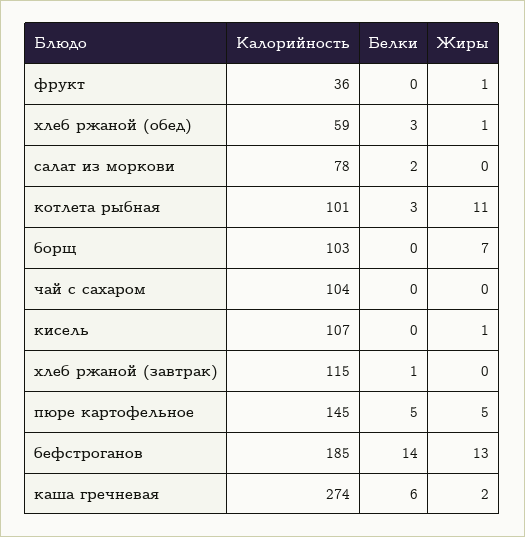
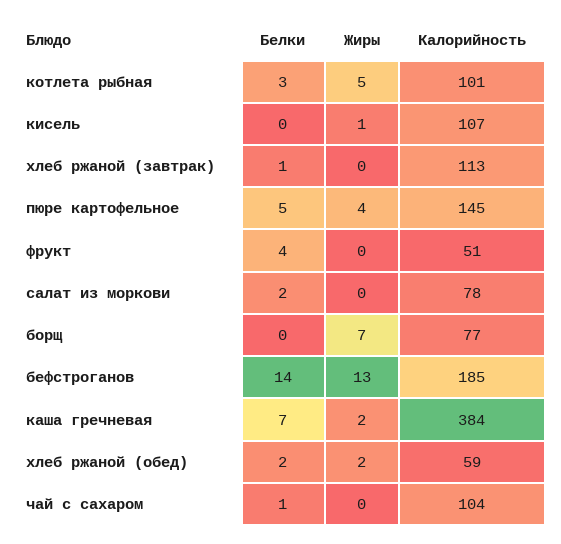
  {
    "Калорийность": {
-     "фрукт": 36,
+     "фрукт": 51,
      "хлеб ржаной (обед)": 59,
      "салат из моркови": 78,
      "котлета рыбная": 101,
-     "борщ": 103,
+     "борщ": 77,
      "чай с сахаром": 104,
      "кисель": 107,
-     "хлеб ржаной (завтрак)": 115,
+     "хлеб ржаной (завтрак)": 113,
      "пюре картофельное": 145,
      "бефстроганов": 185,
-     "каша гречневая": 274
+     "каша гречневая": 384
    },
    "Белки": {
-     "фрукт": 0,
+     "фрукт": 4,
-     "хлеб ржаной (обед)": 3,
+     "хлеб ржаной (обед)": 2,
      "салат из моркови": 2,
      "котлета рыбная": 3,
      "борщ": 0,
-     "чай с сахаром": 0,
+     "чай с сахаром": 1,
      "кисель": 0,
      "хлеб ржаной (завтрак)": 1,
      "пюре картофельное": 5,
      "бефстроганов": 14,
-     "каша гречневая": 6
+     "каша гречневая": 7
    },
    "Жиры": {
-     "фрукт": 1,
+     "фрукт": 0,
-     "хлеб ржаной (обед)": 1,
+     "хлеб ржаной (обед)": 2,
      "салат из моркови": 0,
-     "котлета рыбная": 11,
+     "котлета рыбная": 5,
      "борщ": 7,
      "чай с сахаром": 0,
      "кисель": 1,
      "хлеб ржаной (завтрак)": 0,
-     "пюре картофельное": 5,
+     "пюре картофельное": 4,
      "бефстроганов": 13,
      "каша гречневая": 2
    }
  }

